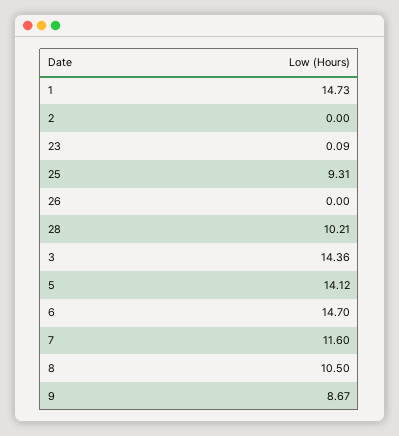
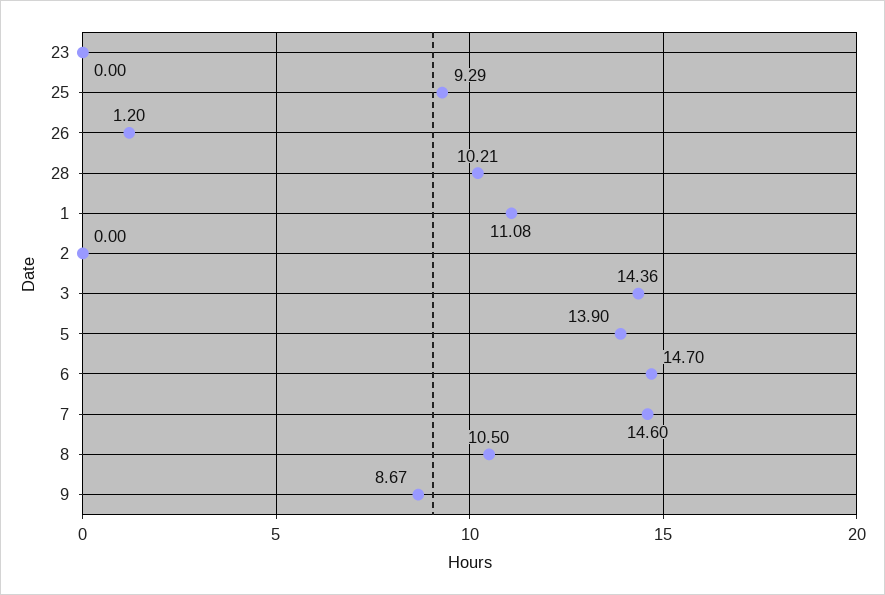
  {
-   "1": 14.73,
+   "1": 11.08,
    "2": 0,
-   "23": 0.09,
+   "23": 0,
-   "25": 9.31,
+   "25": 9.29,
-   "26": 0,
+   "26": 1.2,
    "28": 10.21,
    "3": 14.36,
-   "5": 14.12,
+   "5": 13.9,
    "6": 14.7,
-   "7": 11.6,
+   "7": 14.6,
    "8": 10.5,
    "9": 8.67
  }

